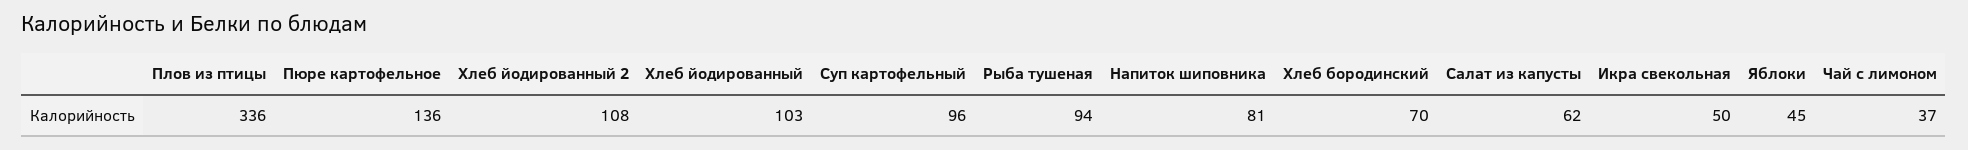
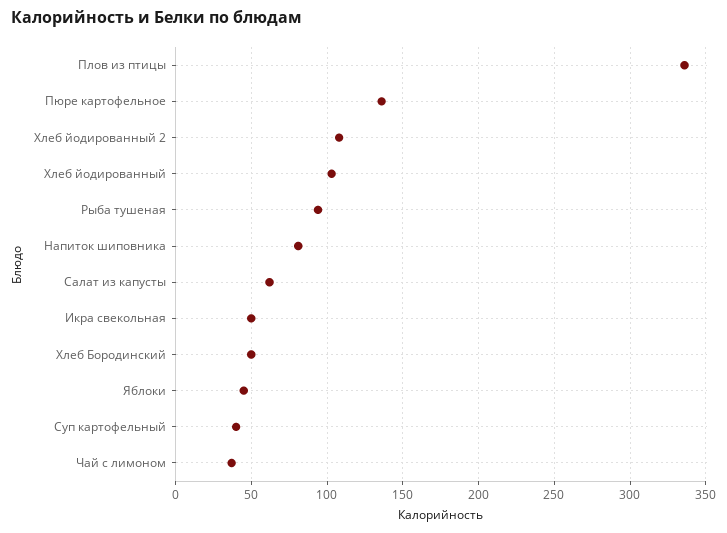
  {
    "Плов из птицы": 336,
    "Пюре картофельное": 136,
    "Хлеб йодированный 2": 108,
    "Хлеб йодированный": 103,
-   "Суп картофельный": 96,
+   "Суп картофельный": 40,
    "Рыба тушеная": 94,
    "Напиток шиповника": 81,
-   "Хлеб бородинский": 70,
+   "Хлеб бородинский": 50,
    "Салат из капусты": 62,
    "Икра свекольная": 50,
    "Яблоки": 45,
    "Чай с лимоном": 37
  }

